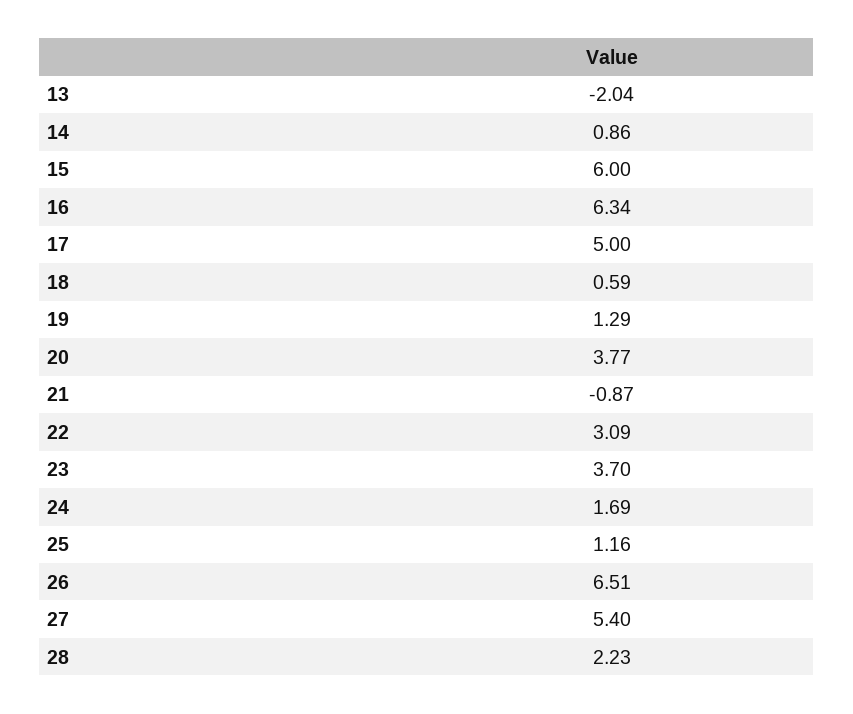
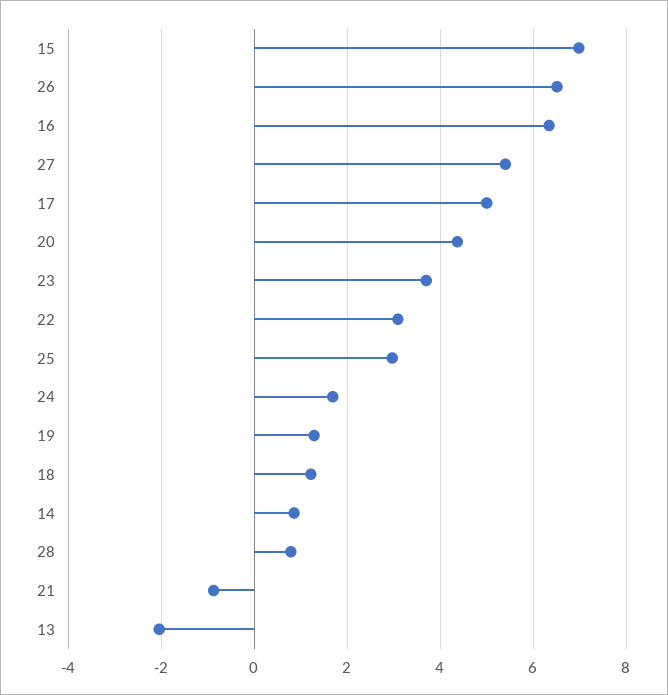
  {
    "13": -2.04,
    "14": 0.86,
-   "15": 6,
+   "15": 7,
    "16": 6.34,
    "17": 5,
-   "18": 0.59,
+   "18": 1.2,
    "19": 1.29,
-   "20": 3.77,
+   "20": 4.4,
    "21": -0.87,
    "22": 3.09,
    "23": 3.7,
    "24": 1.69,
-   "25": 1.16,
+   "25": 3,
    "26": 6.51,
    "27": 5.4,
-   "28": 2.23
+   "28": 0.8
  }

